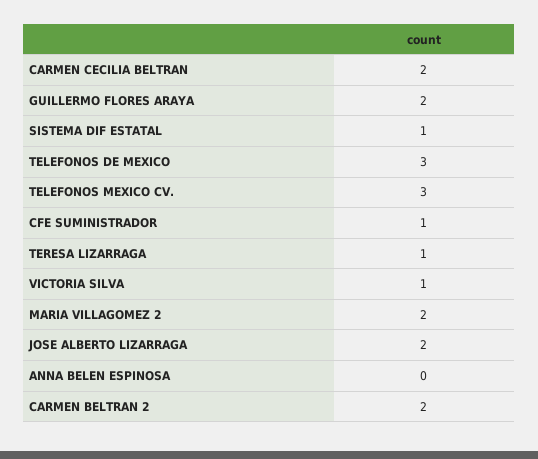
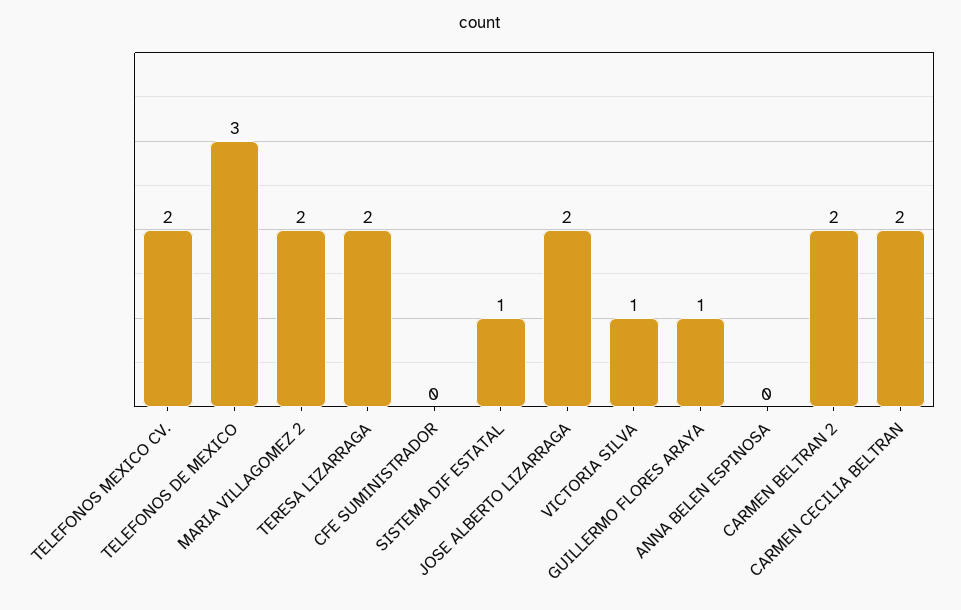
  {
    "CARMEN CECILIA BELTRAN": 2,
-   "GUILLERMO FLORES ARAYA": 2,
+   "GUILLERMO FLORES ARAYA": 1,
    "SISTEMA DIF ESTATAL": 1,
    "TELEFONOS DE MEXICO": 3,
-   "TELEFONOS MEXICO CV.": 3,
+   "TELEFONOS MEXICO CV.": 2,
-   "CFE SUMINISTRADOR": 1,
+   "CFE SUMINISTRADOR": 0,
-   "TERESA LIZARRAGA": 1,
+   "TERESA LIZARRAGA": 2,
    "VICTORIA SILVA": 1,
    "MARIA VILLAGOMEZ 2": 2,
    "JOSE ALBERTO LIZARRAGA": 2,
    "ANNA BELEN ESPINOSA": 0,
    "CARMEN BELTRAN 2": 2
  }

